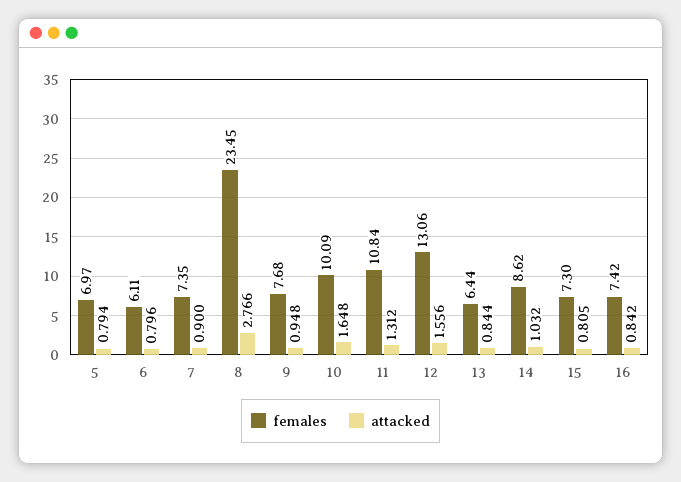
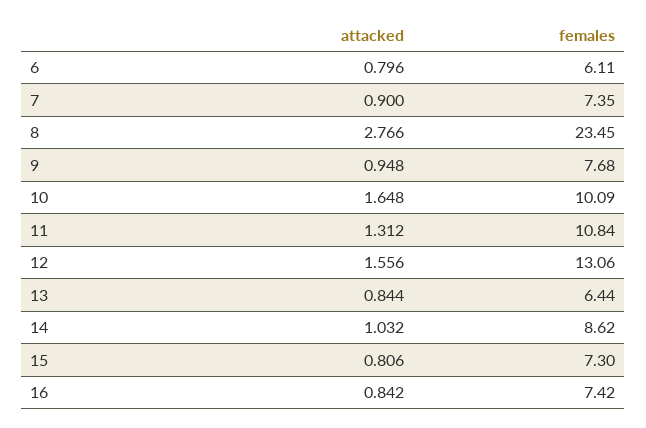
  {
    "females": {
-     "5": 6.97,
      "6": 6.11,
      "7": 7.35,
      "8": 23.45,
      "9": 7.68,
      "10": 10.09,
      "11": 10.84,
      "12": 13.06,
      "13": 6.44,
      "14": 8.62,
      "15": 7.3,
      "16": 7.42
    },
    "attacked": {
-     "5": 0.794,
      "6": 0.796,
      "7": 0.9,
      "8": 2.766,
      "9": 0.948,
      "10": 1.648,
      "11": 1.312,
      "12": 1.556,
      "13": 0.844,
      "14": 1.032,
-     "15": 0.805,
+     "15": 0.806,
      "16": 0.842
    }
  }

